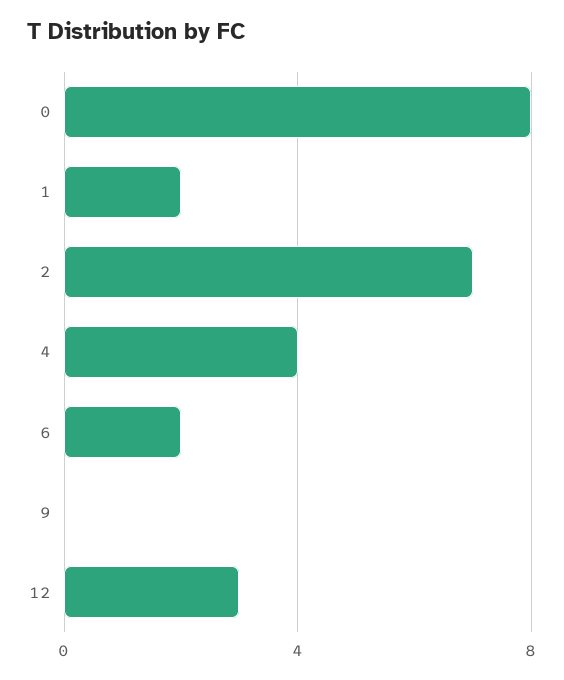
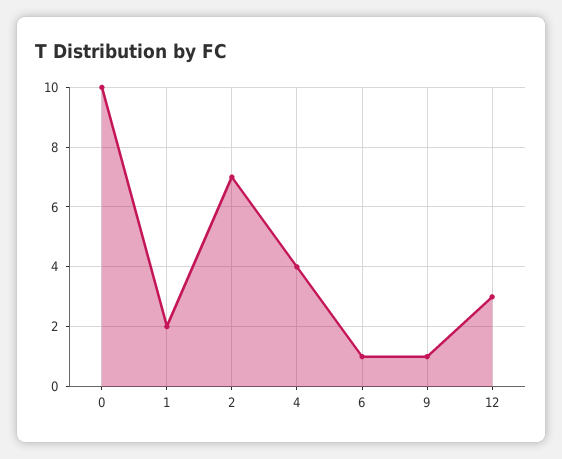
  {
-   "0": 8,
+   "0": 10,
    "1": 2,
    "2": 7,
    "4": 4,
-   "6": 2,
+   "6": 1,
-   "9": 0,
+   "9": 1,
    "12": 3
  }

